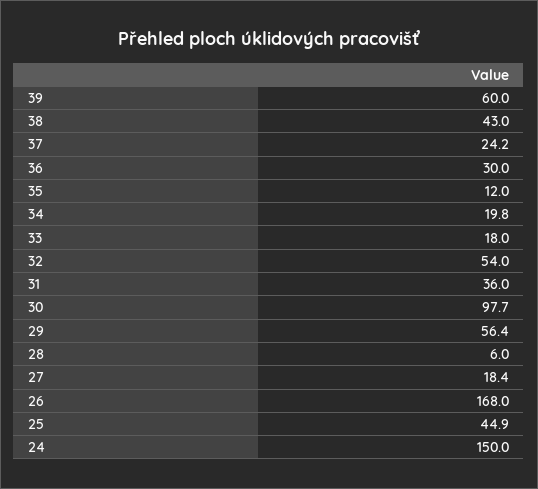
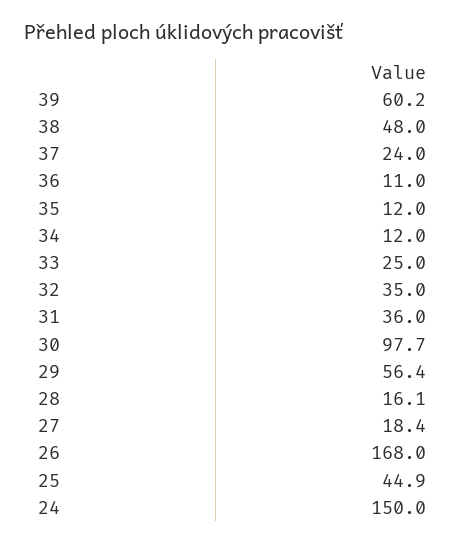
  {
-   "39": 60,
+   "39": 60.2,
-   "38": 43,
+   "38": 48,
-   "37": 24.2,
+   "37": 24,
-   "36": 30,
+   "36": 11,
    "35": 12,
-   "34": 19.8,
+   "34": 12,
-   "33": 18,
+   "33": 25,
-   "32": 54,
+   "32": 35,
    "31": 36,
    "30": 97.7,
    "29": 56.4,
-   "28": 6,
+   "28": 16.1,
    "27": 18.4,
    "26": 168,
    "25": 44.9,
    "24": 150
  }

